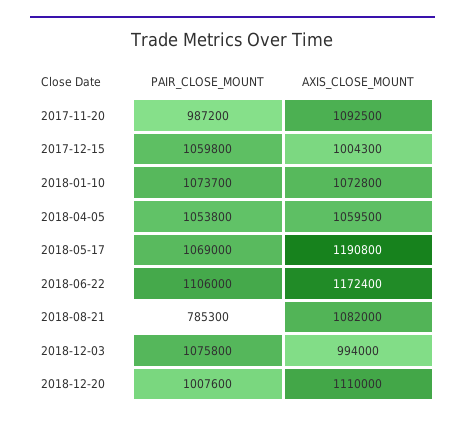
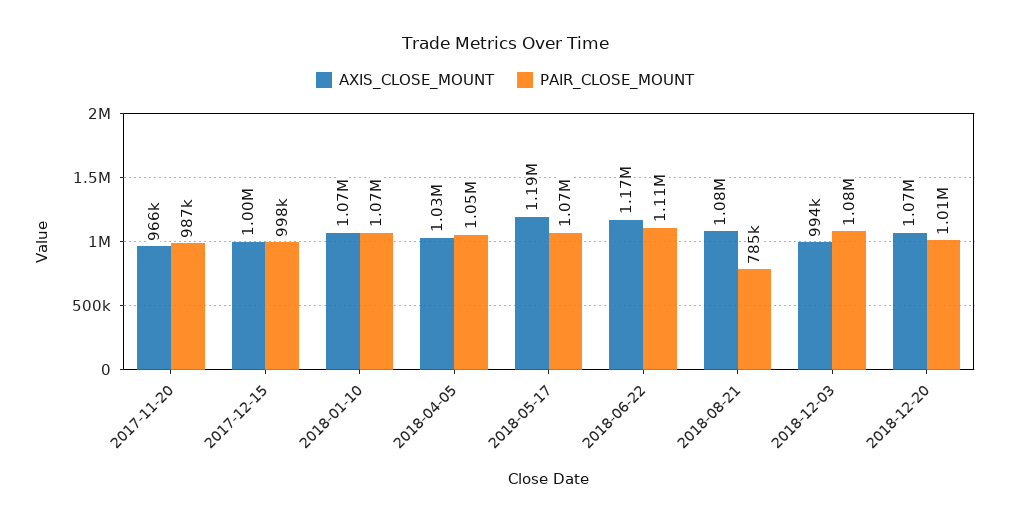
  {
    "PAIR_CLOSE_MOUNT": {
      "2017-11-20": 987200,
-     "2017-12-15": 1059800,
+     "2017-12-15": 998000,
      "2018-01-10": 1073700,
      "2018-04-05": 1053800,
      "2018-05-17": 1069000,
      "2018-06-22": 1106000,
      "2018-08-21": 785300,
      "2018-12-03": 1075800,
      "2018-12-20": 1007600
    },
    "AXIS_CLOSE_MOUNT": {
-     "2017-11-20": 1092500,
+     "2017-11-20": 966000,
      "2017-12-15": 1004300,
      "2018-01-10": 1072800,
-     "2018-04-05": 1059500,
+     "2018-04-05": 1030000,
      "2018-05-17": 1190800,
      "2018-06-22": 1172400,
      "2018-08-21": 1082000,
      "2018-12-03": 994000,
-     "2018-12-20": 1110000
+     "2018-12-20": 1070000
    }
  }

